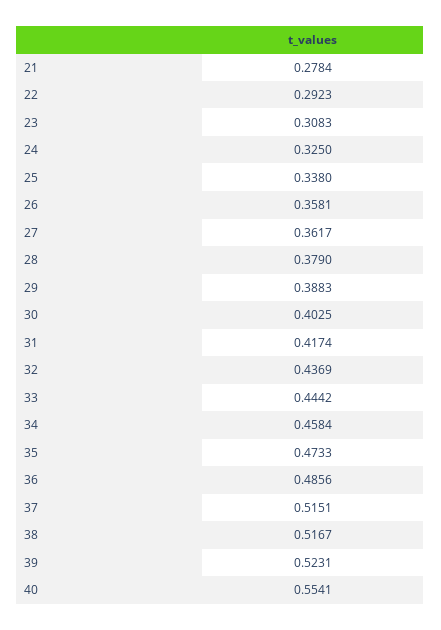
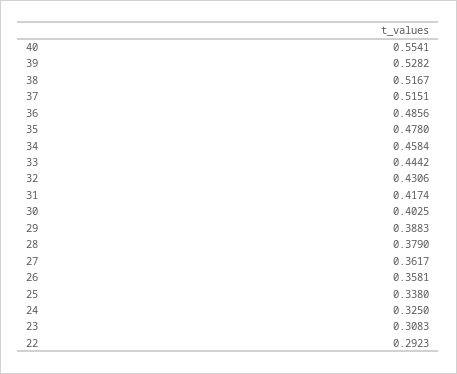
  {
-   "21": 0.2784,
    "22": 0.2923,
    "23": 0.3083,
    "24": 0.325,
    "25": 0.338,
    "26": 0.3581,
    "27": 0.3617,
    "28": 0.379,
    "29": 0.3883,
    "30": 0.4025,
    "31": 0.4174,
-   "32": 0.4369,
+   "32": 0.4306,
    "33": 0.4442,
    "34": 0.4584,
-   "35": 0.4733,
+   "35": 0.478,
    "36": 0.4856,
    "37": 0.5151,
    "38": 0.5167,
-   "39": 0.5231,
+   "39": 0.5282,
    "40": 0.5541
  }

